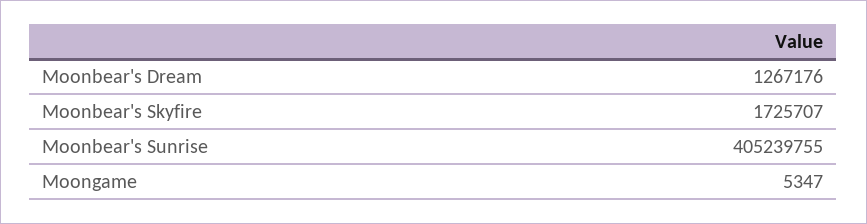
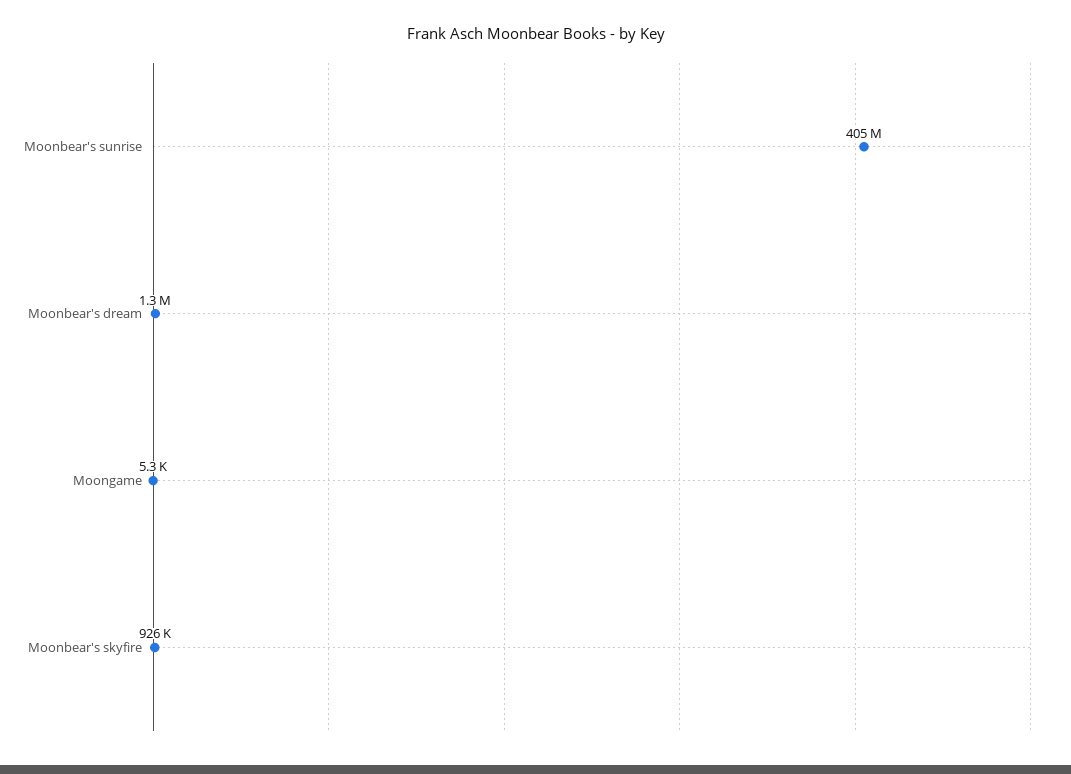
  {
    "Moonbear's Dream": 1267176,
-   "Moonbear's Skyfire": 1725707,
+   "Moonbear's Skyfire": 926000,
    "Moonbear's Sunrise": 405239755,
    "Moongame": 5347
  }

